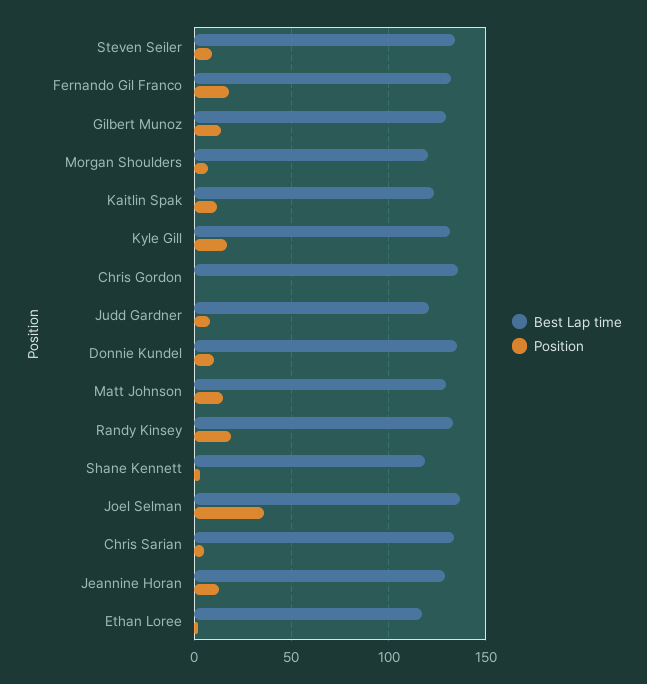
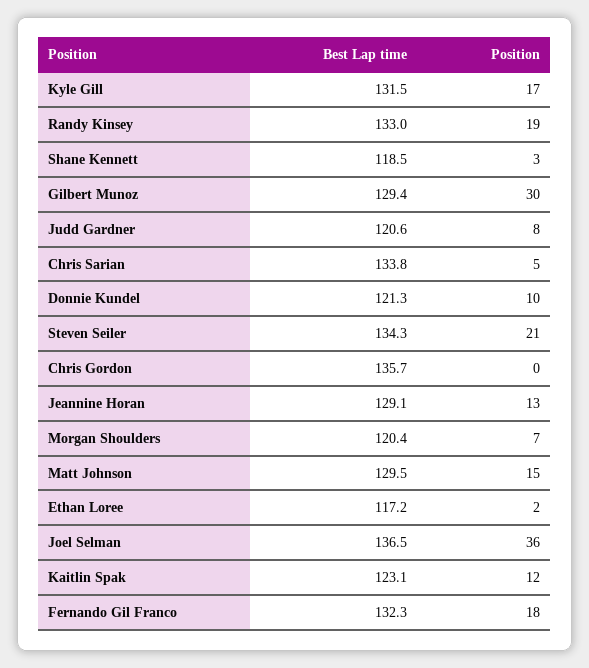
  {
    "Best Lap time": {
      "Steven Seiler": 134.3,
      "Fernando Gil Franco": 132.3,
      "Gilbert Munoz": 129.4,
      "Morgan Shoulders": 120.4,
      "Kaitlin Spak": 123.1,
      "Kyle Gill": 131.5,
      "Chris Gordon": 135.7,
      "Judd Gardner": 120.6,
-     "Donnie Kundel": 135,
+     "Donnie Kundel": 121.3,
      "Matt Johnson": 129.5,
      "Randy Kinsey": 133,
      "Shane Kennett": 118.5,
      "Joel Selman": 136.5,
      "Chris Sarian": 133.8,
      "Jeannine Horan": 129.1,
      "Ethan Loree": 117.2
    },
    "Position": {
-     "Steven Seiler": 10,
+     "Steven Seiler": 21,
      "Fernando Gil Franco": 18,
-     "Gilbert Munoz": 15,
+     "Gilbert Munoz": 30,
      "Morgan Shoulders": 7,
      "Kaitlin Spak": 12,
      "Kyle Gill": 17,
      "Chris Gordon": 0,
      "Judd Gardner": 8,
      "Donnie Kundel": 10,
      "Matt Johnson": 15,
      "Randy Kinsey": 19,
      "Shane Kennett": 3,
      "Joel Selman": 36,
      "Chris Sarian": 5,
      "Jeannine Horan": 13,
      "Ethan Loree": 2
    }
  }

